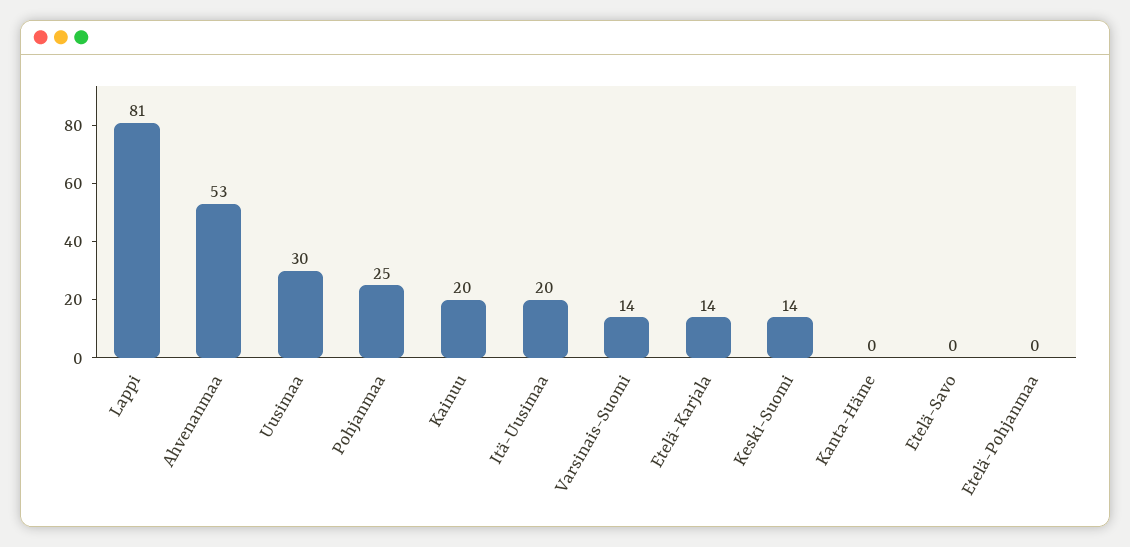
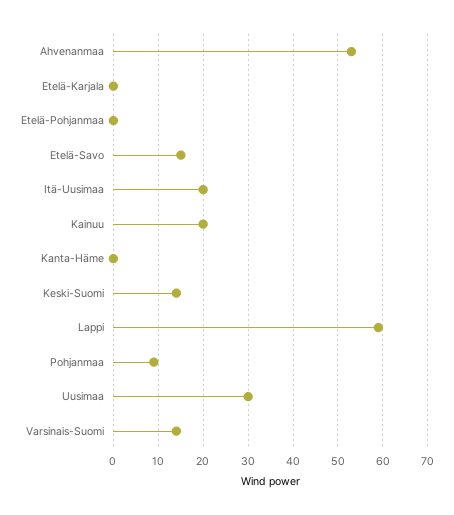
  {
-   "Lappi": 81,
+   "Lappi": 60,
    "Ahvenanmaa": 53,
    "Uusimaa": 30,
-   "Pohjanmaa": 25,
+   "Pohjanmaa": 10,
    "Kainuu": 20,
    "Itä-Uusimaa": 20,
    "Varsinais-Suomi": 14,
-   "Etelä-Karjala": 14,
+   "Etelä-Karjala": 0,
    "Keski-Suomi": 14,
    "Kanta-Häme": 0,
-   "Etelä-Savo": 0,
+   "Etelä-Savo": 15,
    "Etelä-Pohjanmaa": 0
  }

